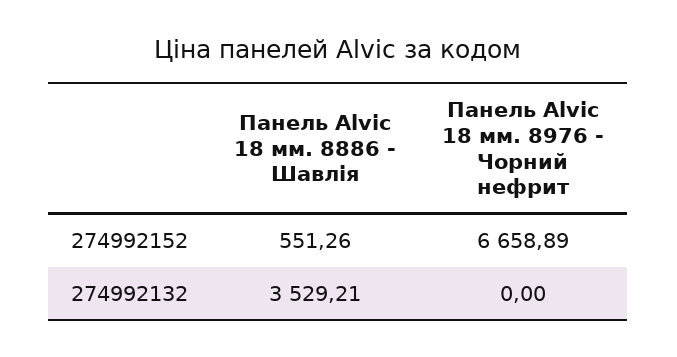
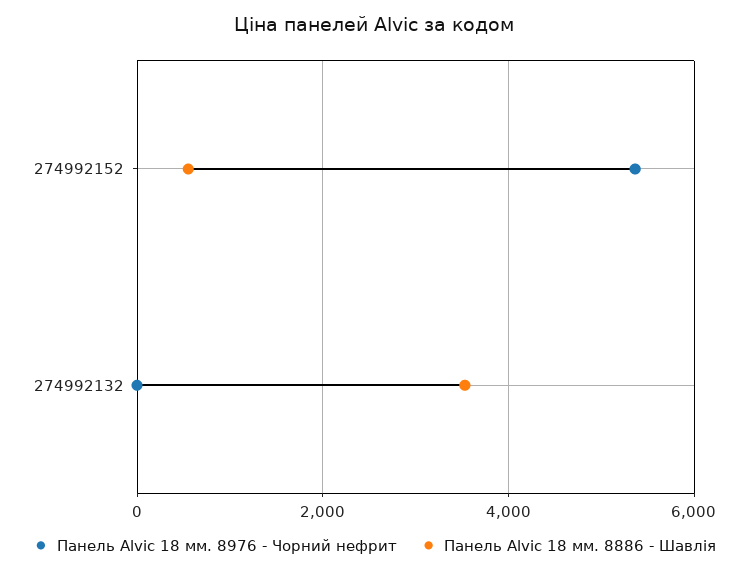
  {
    "Панель Alvic 18 мм. 8886 - Шавлія": {
      "274992152": 551.26,
      "274992132": 3529.21
    },
    "Панель Alvic 18 мм. 8976 - Чорний нефрит": {
-     "274992152": 6658.89,
+     "274992152": 5400,
      "274992132": 0
    }
  }

